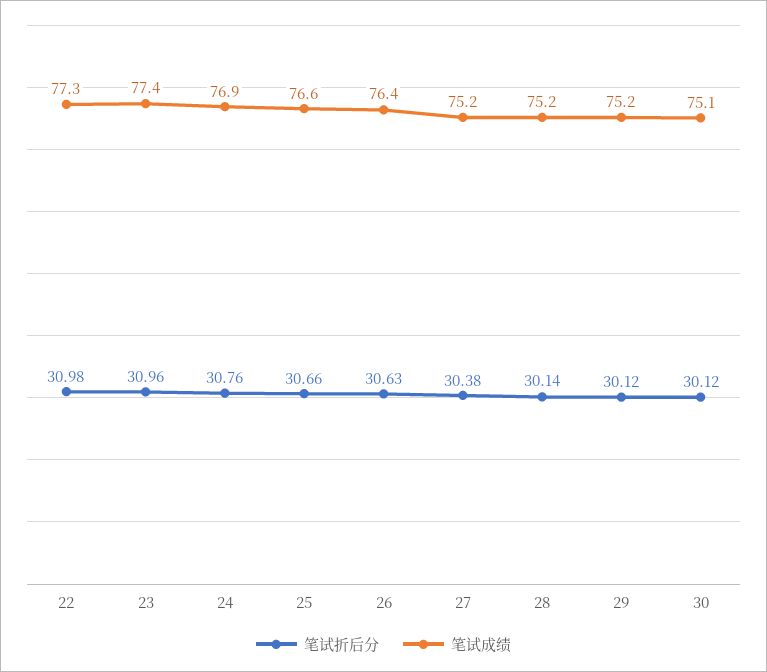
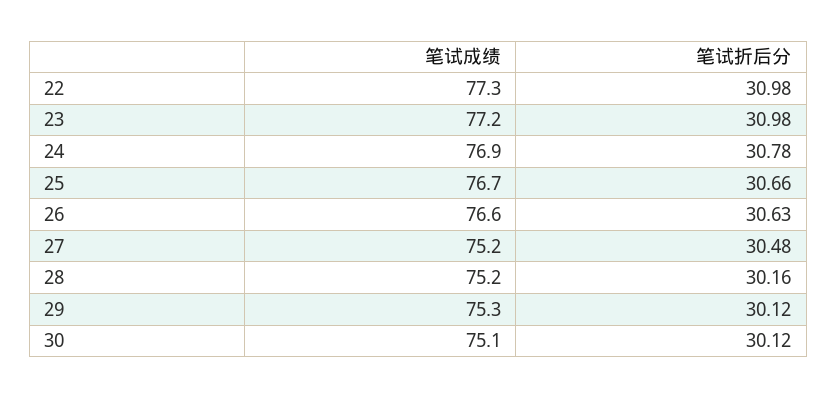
  {
    "笔试折后分": {
      "22": 30.98,
-     "23": 30.96,
+     "23": 30.98,
-     "24": 30.76,
+     "24": 30.78,
      "25": 30.66,
      "26": 30.63,
-     "27": 30.38,
+     "27": 30.48,
-     "28": 30.14,
+     "28": 30.16,
      "29": 30.12,
      "30": 30.12
    },
    "笔试成绩": {
      "22": 77.3,
-     "23": 77.4,
+     "23": 77.2,
      "24": 76.9,
-     "25": 76.6,
+     "25": 76.7,
-     "26": 76.4,
+     "26": 76.6,
      "27": 75.2,
      "28": 75.2,
-     "29": 75.2,
+     "29": 75.3,
      "30": 75.1
    }
  }

